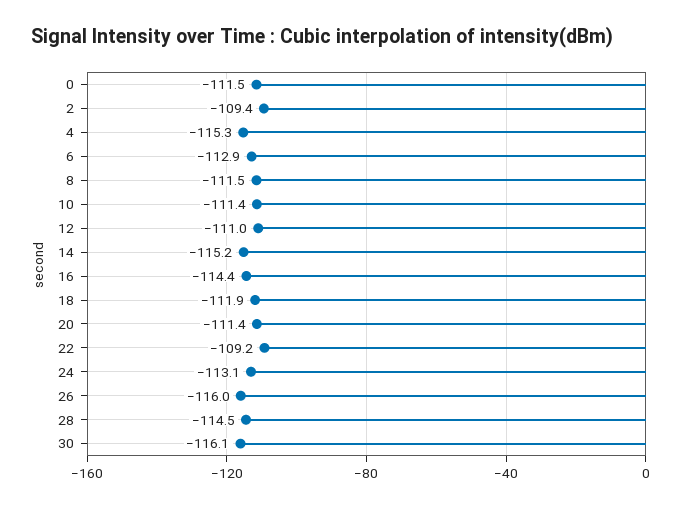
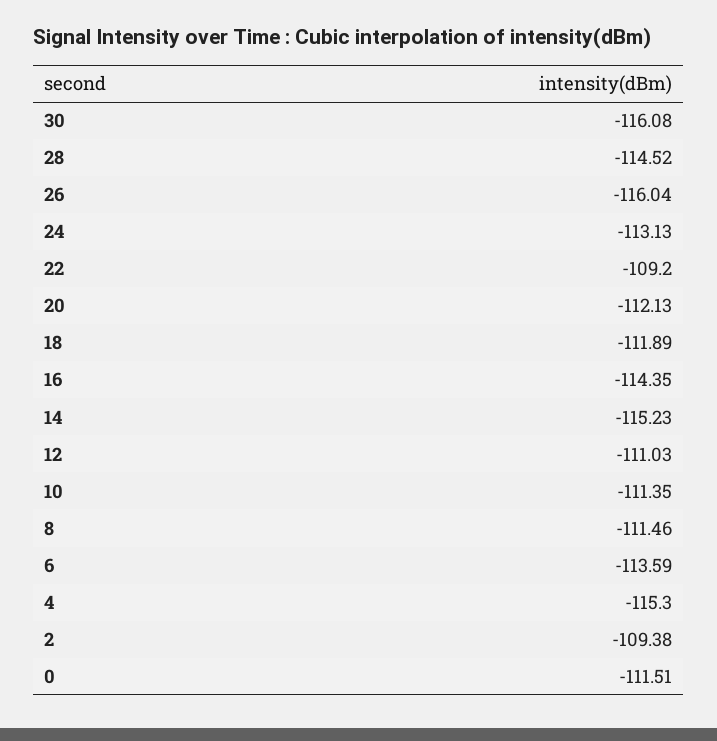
  {
    "0": -111.51,
    "2": -109.38,
    "4": -115.3,
-   "6": -112.9,
+   "6": -113.59,
    "8": -111.46,
    "10": -111.35,
    "12": -111.03,
    "14": -115.23,
    "16": -114.35,
    "18": -111.89,
-   "20": -111.4,
+   "20": -112.13,
    "22": -109.2,
    "24": -113.13,
    "26": -116.04,
    "28": -114.52,
    "30": -116.08
  }

